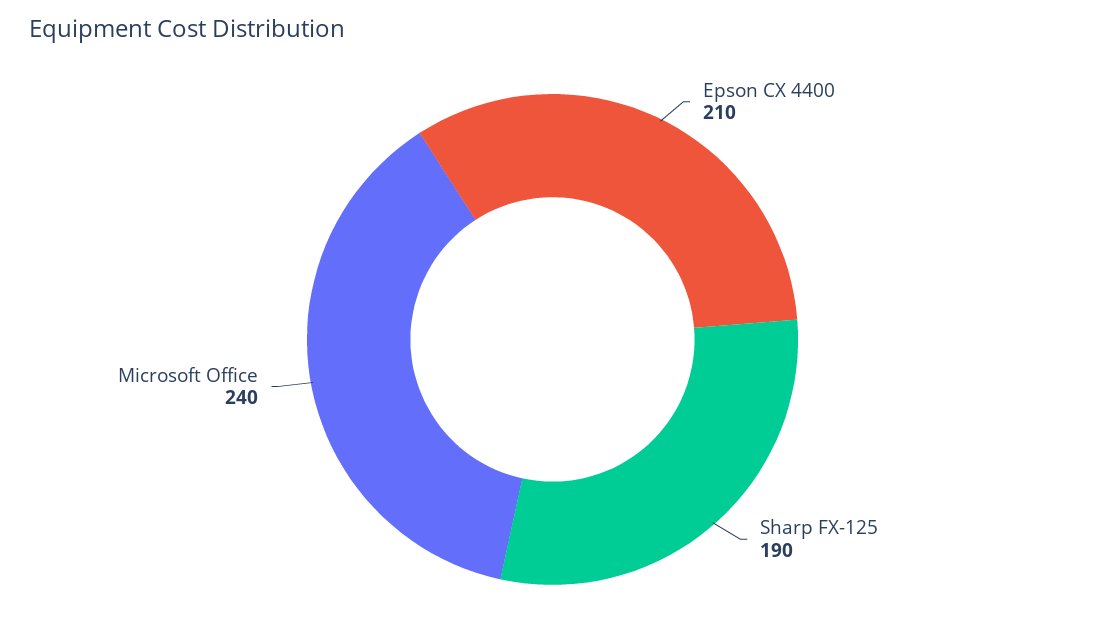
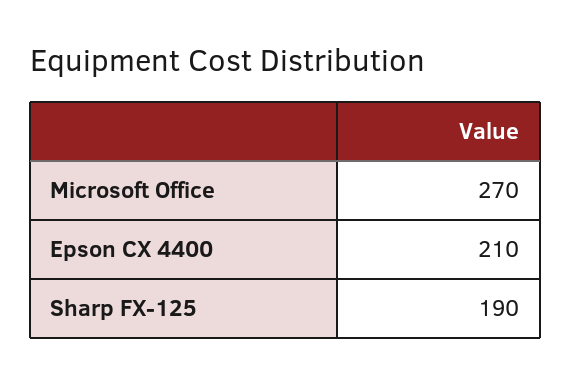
  {
    "Epson CX 4400": 210,
    "Sharp FX-125": 190,
-   "Microsoft Office": 240
+   "Microsoft Office": 270
  }

